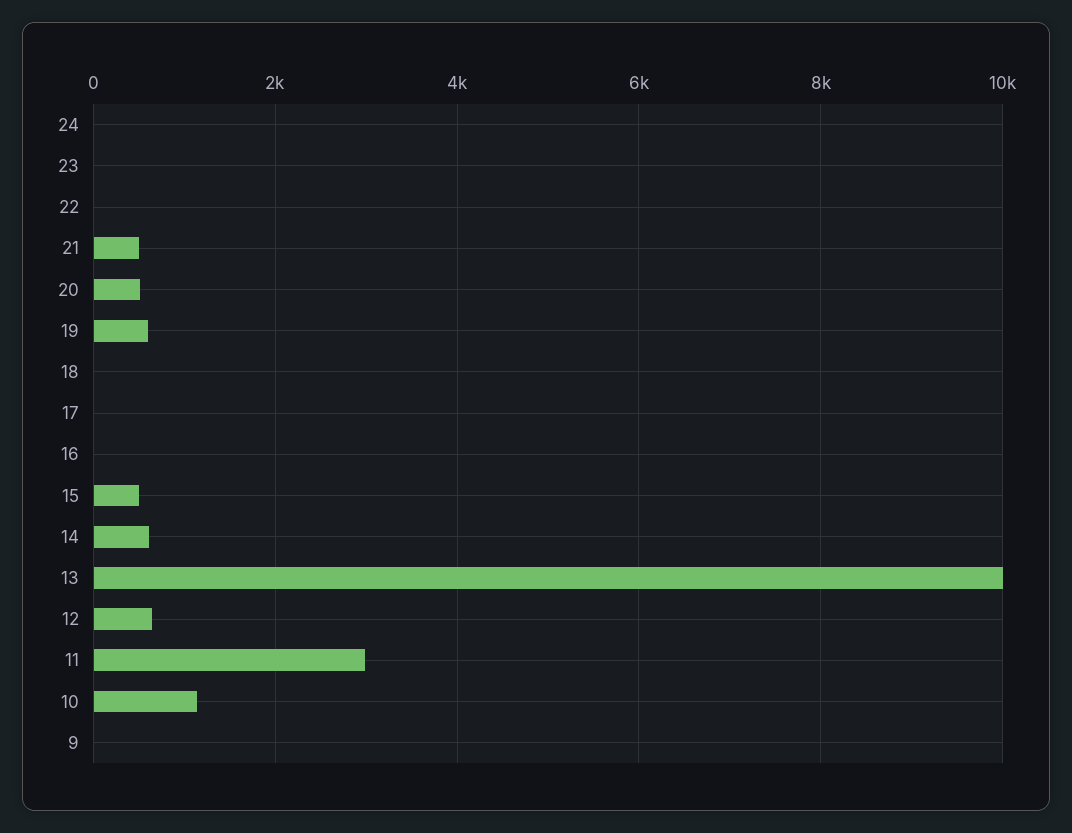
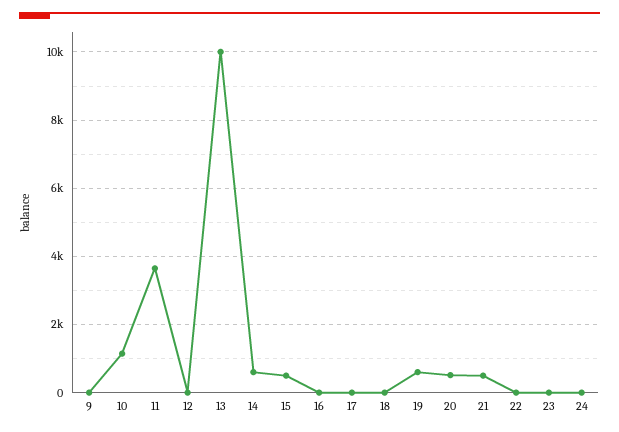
  {
    "24": 0,
    "23": 0,
    "22": 0,
    "21": 400,
    "20": 600,
    "19": 600,
    "18": 0,
    "17": 0,
    "16": 0,
    "15": 600,
    "14": 600,
    "13": 10000,
-   "12": 600,
+   "12": 0,
-   "11": 3000,
+   "11": 3600,
    "10": 1200,
    "9": 0
  }

